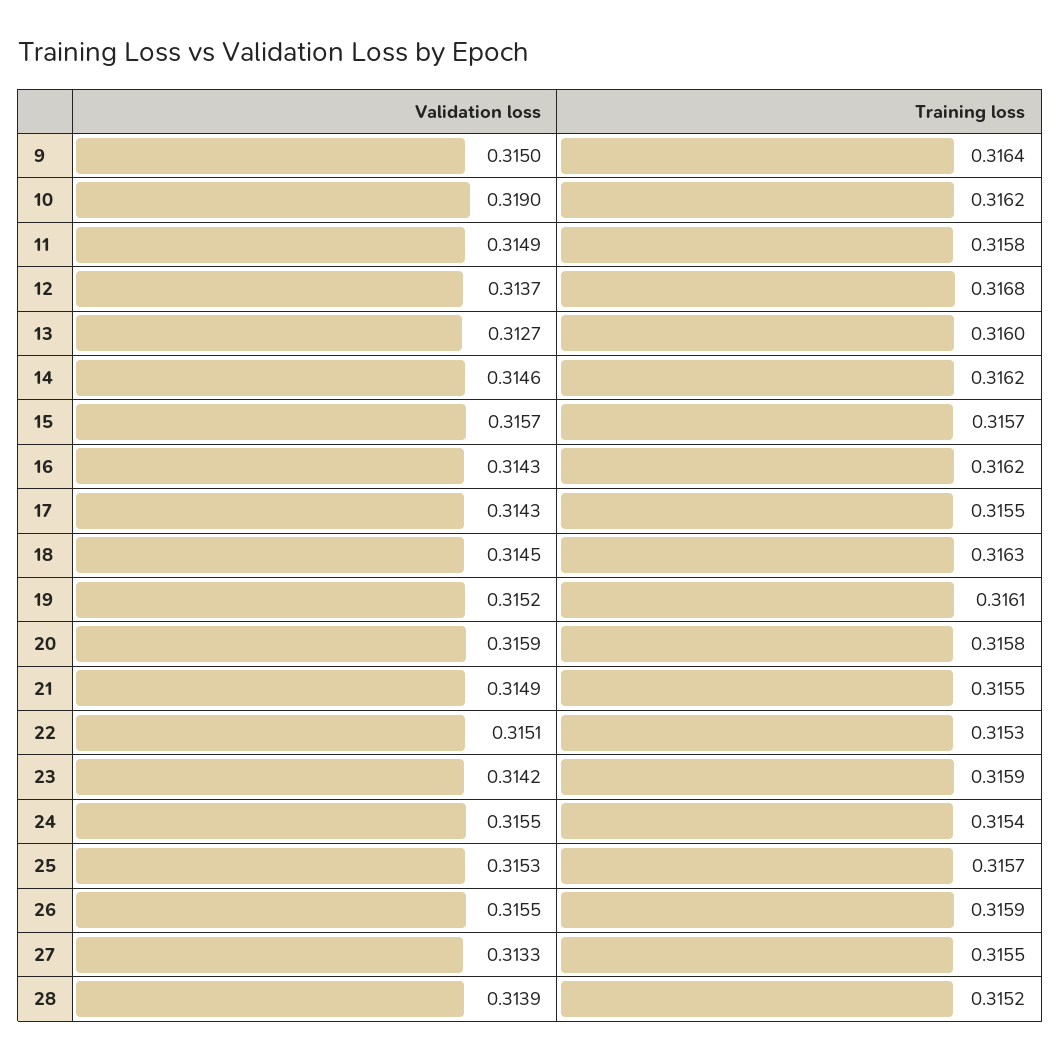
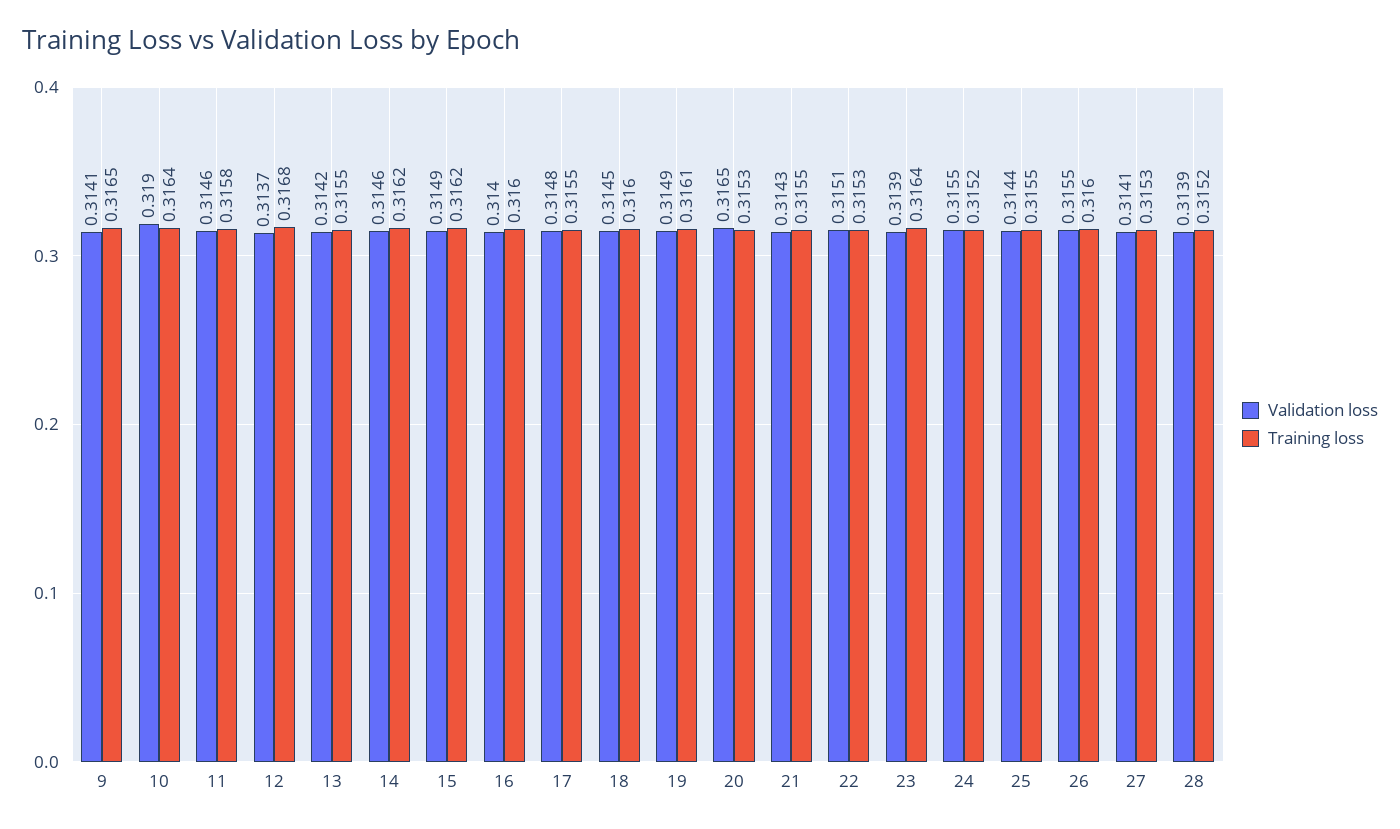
  {
    "Validation loss": {
-     "9": 0.315,
+     "9": 0.3141,
      "10": 0.319,
-     "11": 0.3149,
+     "11": 0.3146,
      "12": 0.3137,
-     "13": 0.3127,
+     "13": 0.3142,
      "14": 0.3146,
-     "15": 0.3157,
+     "15": 0.3149,
-     "16": 0.3143,
+     "16": 0.314,
-     "17": 0.3143,
+     "17": 0.3148,
      "18": 0.3145,
-     "19": 0.3152,
+     "19": 0.3149,
-     "20": 0.3159,
+     "20": 0.3165,
-     "21": 0.3149,
+     "21": 0.3143,
      "22": 0.3151,
-     "23": 0.3142,
+     "23": 0.3139,
      "24": 0.3155,
-     "25": 0.3153,
+     "25": 0.3144,
      "26": 0.3155,
-     "27": 0.3133,
+     "27": 0.3141,
      "28": 0.3139
    },
    "Training loss": {
-     "9": 0.3164,
+     "9": 0.3165,
-     "10": 0.3162,
+     "10": 0.3164,
      "11": 0.3158,
      "12": 0.3168,
-     "13": 0.316,
+     "13": 0.3155,
      "14": 0.3162,
-     "15": 0.3157,
+     "15": 0.3162,
-     "16": 0.3162,
+     "16": 0.316,
      "17": 0.3155,
-     "18": 0.3163,
+     "18": 0.316,
      "19": 0.3161,
-     "20": 0.3158,
+     "20": 0.3153,
      "21": 0.3155,
      "22": 0.3153,
-     "23": 0.3159,
+     "23": 0.3164,
-     "24": 0.3154,
+     "24": 0.3152,
-     "25": 0.3157,
+     "25": 0.3155,
-     "26": 0.3159,
+     "26": 0.316,
-     "27": 0.3155,
+     "27": 0.3153,
      "28": 0.3152
    }
  }

